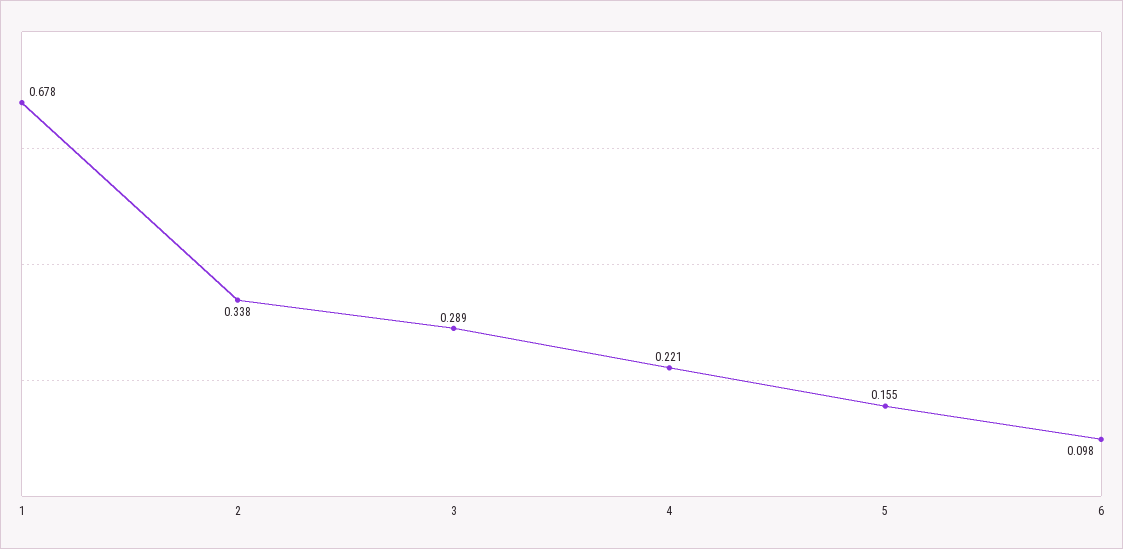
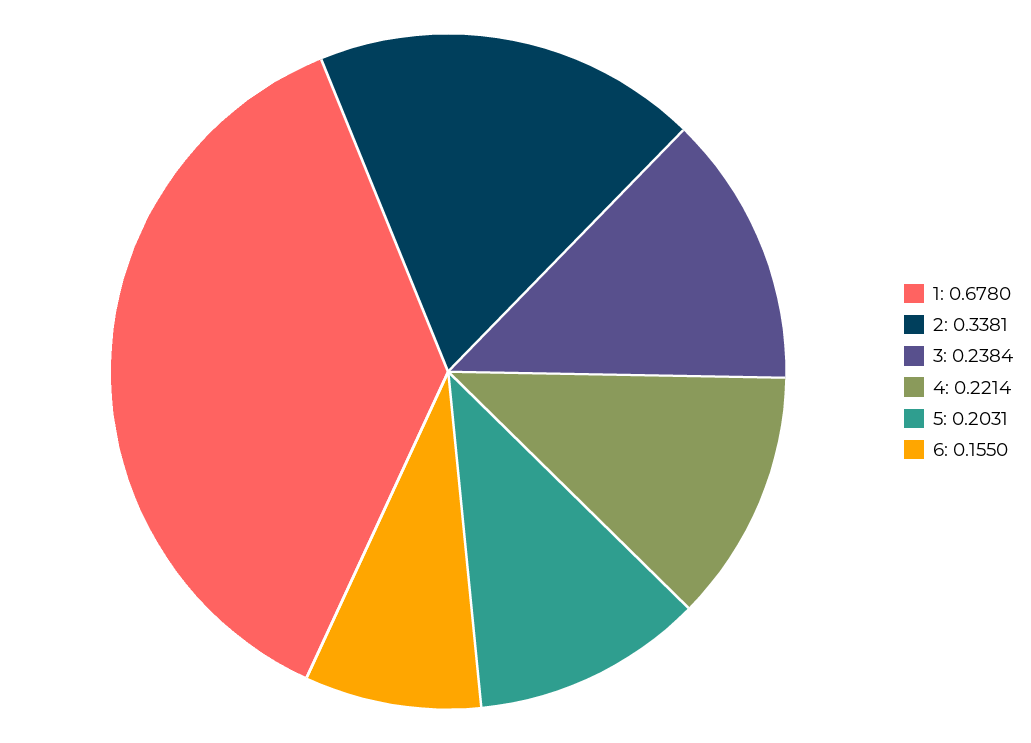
  {
    "1": 0.678,
    "2": 0.3381,
-   "3": 0.289,
+   "3": 0.2384,
    "4": 0.2214,
-   "5": 0.155,
+   "5": 0.2031,
-   "6": 0.098
+   "6": 0.155
  }

